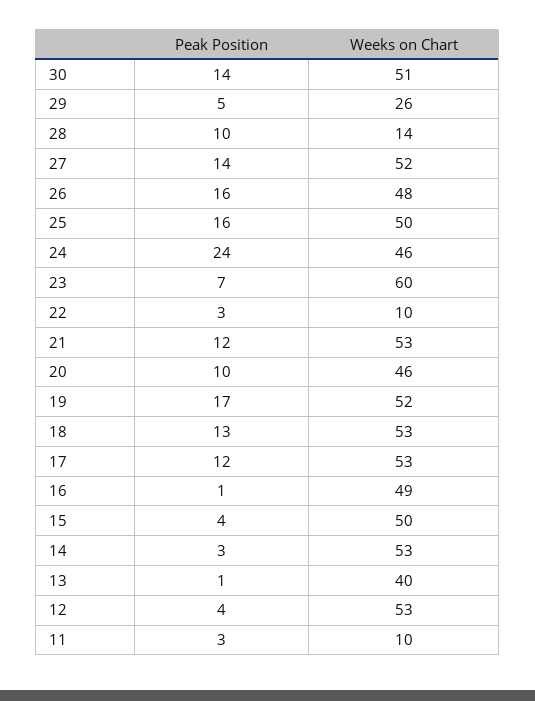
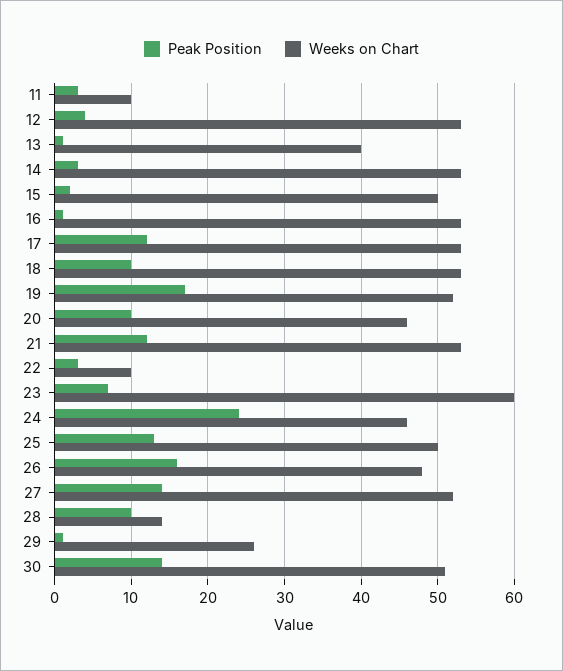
  {
    "Peak Position": {
      "30": 14,
-     "29": 5,
+     "29": 1,
      "28": 10,
      "27": 14,
      "26": 16,
-     "25": 16,
+     "25": 13,
      "24": 24,
      "23": 7,
      "22": 3,
      "21": 12,
      "20": 10,
      "19": 17,
-     "18": 13,
+     "18": 10,
      "17": 12,
      "16": 1,
-     "15": 4,
+     "15": 2,
      "14": 3,
      "13": 1,
      "12": 4,
      "11": 3
    },
    "Weeks on Chart": {
      "30": 51,
      "29": 26,
      "28": 14,
      "27": 52,
      "26": 48,
      "25": 50,
      "24": 46,
      "23": 60,
      "22": 10,
      "21": 53,
      "20": 46,
      "19": 52,
      "18": 53,
      "17": 53,
-     "16": 49,
+     "16": 53,
      "15": 50,
      "14": 53,
      "13": 40,
      "12": 53,
      "11": 10
    }
  }

